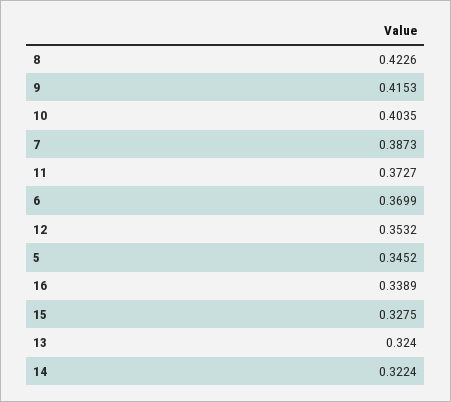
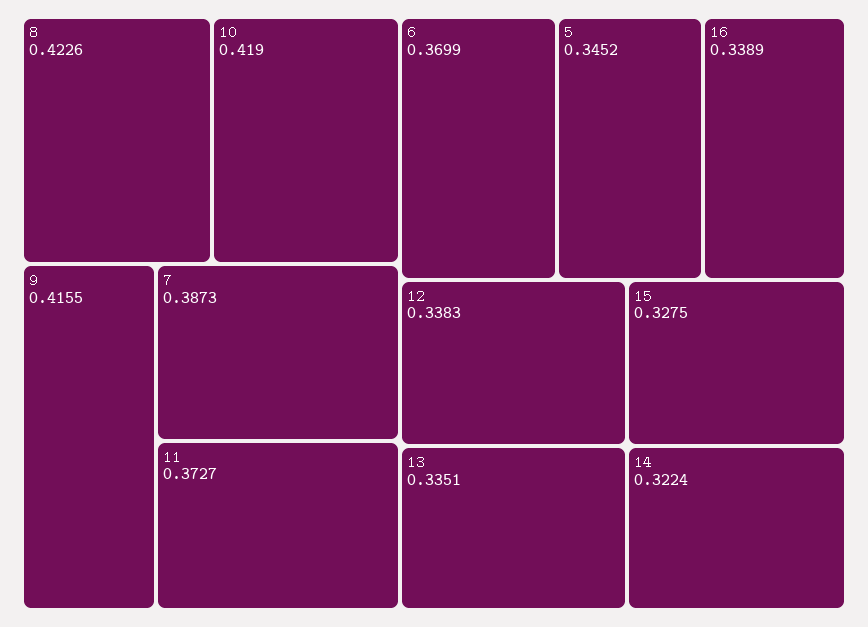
  {
    "8": 0.4226,
-   "9": 0.4153,
+   "9": 0.4155,
-   "10": 0.4035,
+   "10": 0.419,
    "7": 0.3873,
    "11": 0.3727,
    "6": 0.3699,
-   "12": 0.3532,
+   "12": 0.3383,
    "5": 0.3452,
    "16": 0.3389,
    "15": 0.3275,
-   "13": 0.324,
+   "13": 0.3351,
    "14": 0.3224
  }

